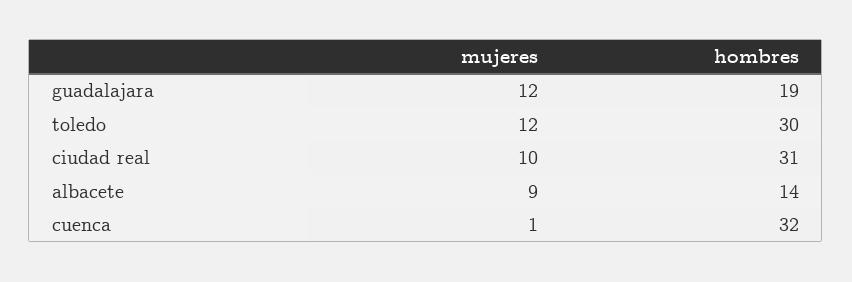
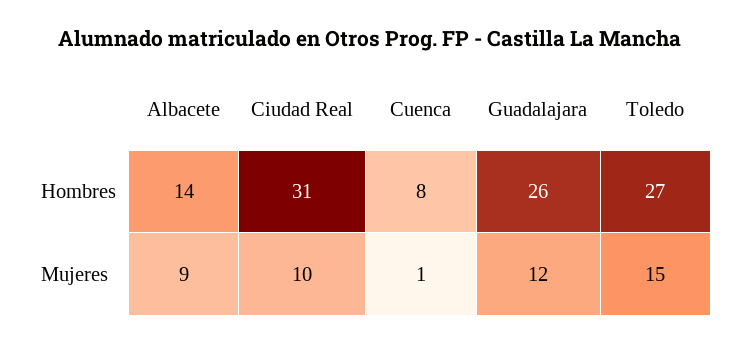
  {
    "mujeres": {
      "guadalajara": 12,
-     "toledo": 12,
+     "toledo": 15,
      "ciudad real": 10,
      "albacete": 9,
      "cuenca": 1
    },
    "hombres": {
-     "guadalajara": 19,
+     "guadalajara": 26,
-     "toledo": 30,
+     "toledo": 27,
      "ciudad real": 31,
      "albacete": 14,
-     "cuenca": 32
+     "cuenca": 8
    }
  }

